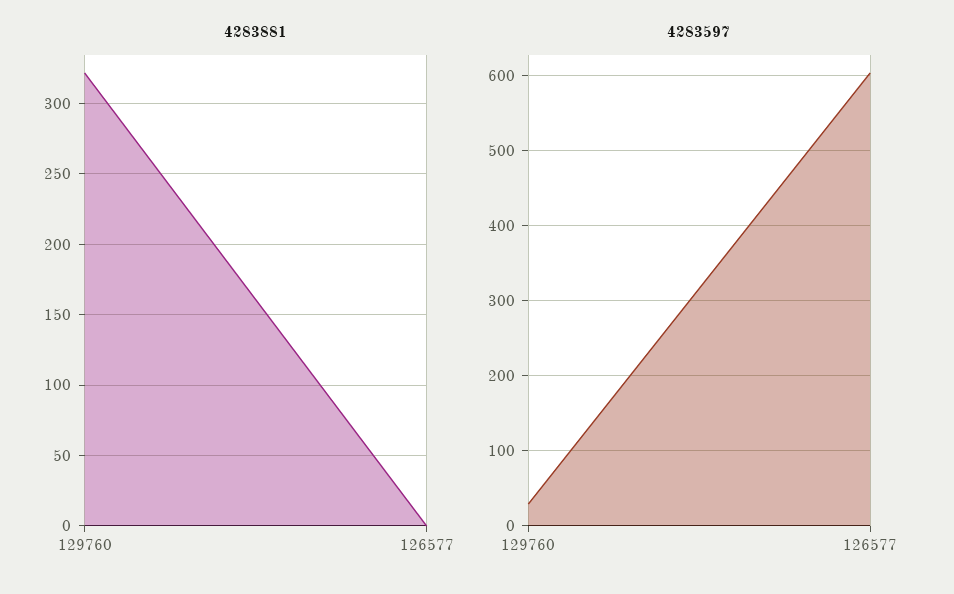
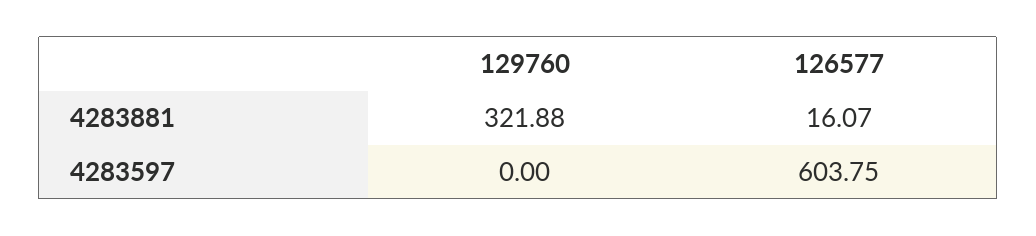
  {
    "4283881": {
      "129760": 321.88,
-     "126577": 0
+     "126577": 16.07
    },
    "4283597": {
-     "129760": 30,
+     "129760": 0,
      "126577": 603.75
    }
  }

